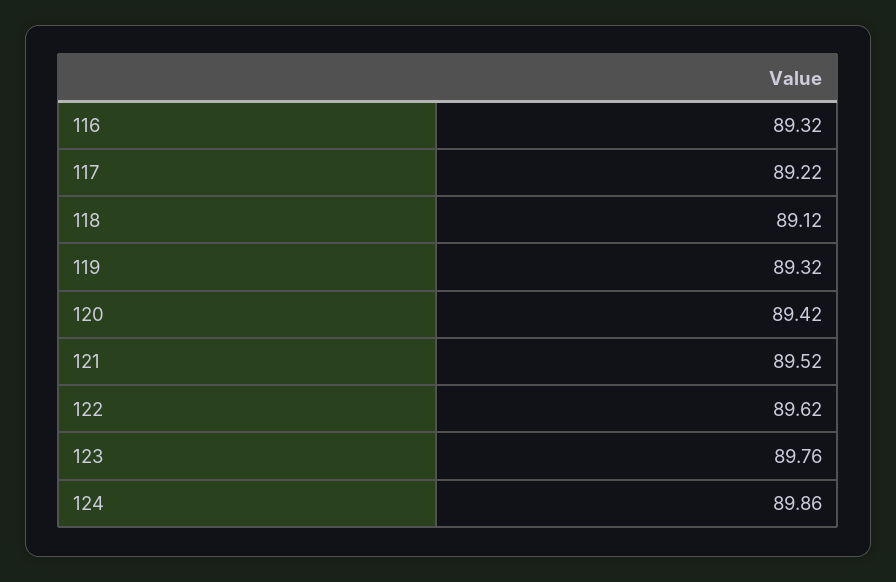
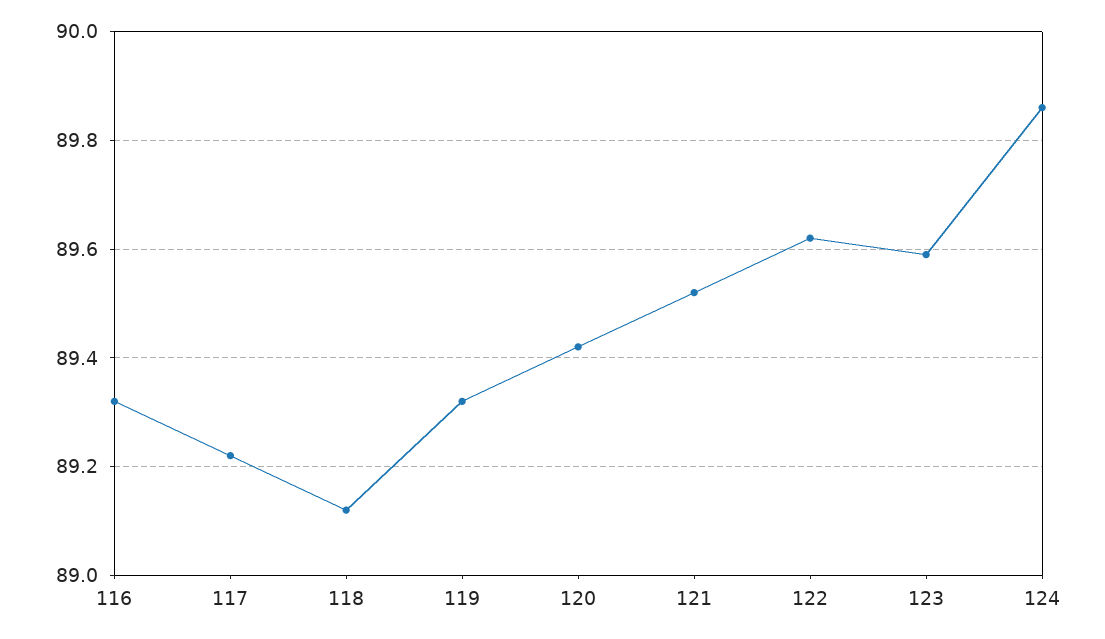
  {
    "116": 89.32,
    "117": 89.22,
    "118": 89.12,
    "119": 89.32,
    "120": 89.42,
    "121": 89.52,
    "122": 89.62,
-   "123": 89.76,
+   "123": 89.6,
    "124": 89.86
  }

